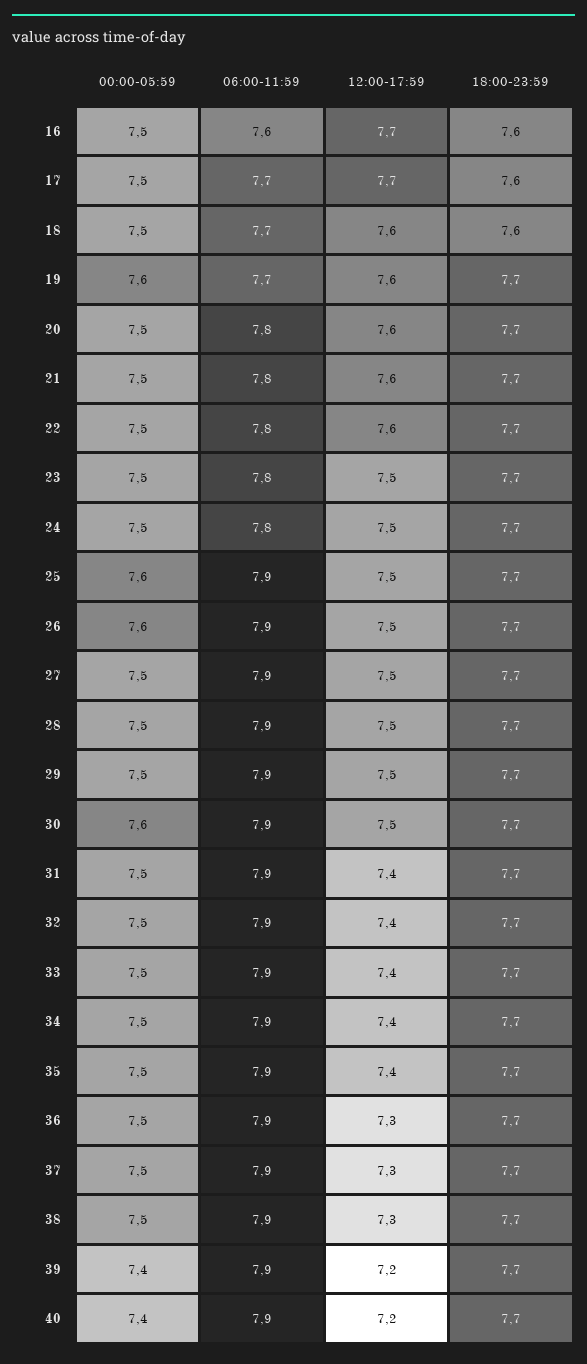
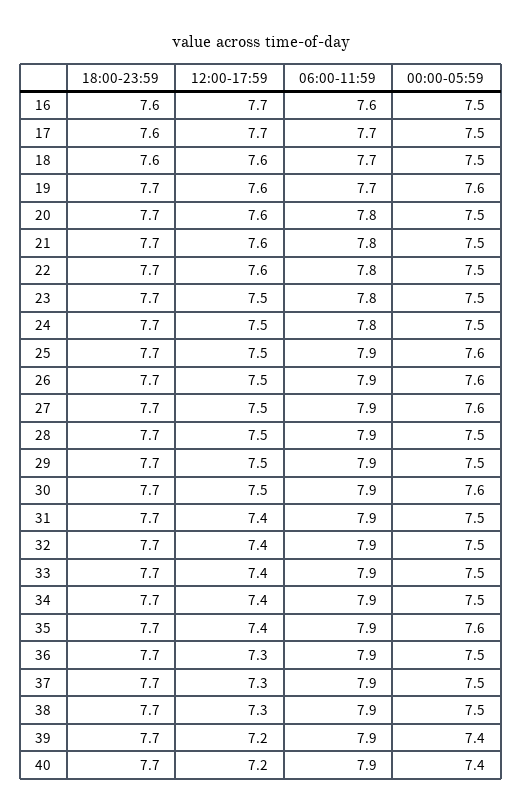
  {
    "00:00-05:59": {
      "16": 7.5,
      "17": 7.5,
      "18": 7.5,
      "19": 7.6,
      "20": 7.5,
      "21": 7.5,
      "22": 7.5,
      "23": 7.5,
      "24": 7.5,
      "25": 7.6,
      "26": 7.6,
-     "27": 7.5,
+     "27": 7.6,
      "28": 7.5,
      "29": 7.5,
      "30": 7.6,
      "31": 7.5,
      "32": 7.5,
      "33": 7.5,
      "34": 7.5,
-     "35": 7.5,
+     "35": 7.6,
      "36": 7.5,
      "37": 7.5,
      "38": 7.5,
      "39": 7.4,
      "40": 7.4
    },
    "06:00-11:59": {
      "16": 7.6,
      "17": 7.7,
      "18": 7.7,
      "19": 7.7,
      "20": 7.8,
      "21": 7.8,
      "22": 7.8,
      "23": 7.8,
      "24": 7.8,
      "25": 7.9,
      "26": 7.9,
      "27": 7.9,
      "28": 7.9,
      "29": 7.9,
      "30": 7.9,
      "31": 7.9,
      "32": 7.9,
      "33": 7.9,
      "34": 7.9,
      "35": 7.9,
      "36": 7.9,
      "37": 7.9,
      "38": 7.9,
      "39": 7.9,
      "40": 7.9
    },
    "12:00-17:59": {
      "16": 7.7,
      "17": 7.7,
      "18": 7.6,
      "19": 7.6,
      "20": 7.6,
      "21": 7.6,
      "22": 7.6,
      "23": 7.5,
      "24": 7.5,
      "25": 7.5,
      "26": 7.5,
      "27": 7.5,
      "28": 7.5,
      "29": 7.5,
      "30": 7.5,
      "31": 7.4,
      "32": 7.4,
      "33": 7.4,
      "34": 7.4,
      "35": 7.4,
      "36": 7.3,
      "37": 7.3,
      "38": 7.3,
      "39": 7.2,
      "40": 7.2
    },
    "18:00-23:59": {
      "16": 7.6,
      "17": 7.6,
      "18": 7.6,
      "19": 7.7,
      "20": 7.7,
      "21": 7.7,
      "22": 7.7,
      "23": 7.7,
      "24": 7.7,
      "25": 7.7,
      "26": 7.7,
      "27": 7.7,
      "28": 7.7,
      "29": 7.7,
      "30": 7.7,
      "31": 7.7,
      "32": 7.7,
      "33": 7.7,
      "34": 7.7,
      "35": 7.7,
      "36": 7.7,
      "37": 7.7,
      "38": 7.7,
      "39": 7.7,
      "40": 7.7
    }
  }

